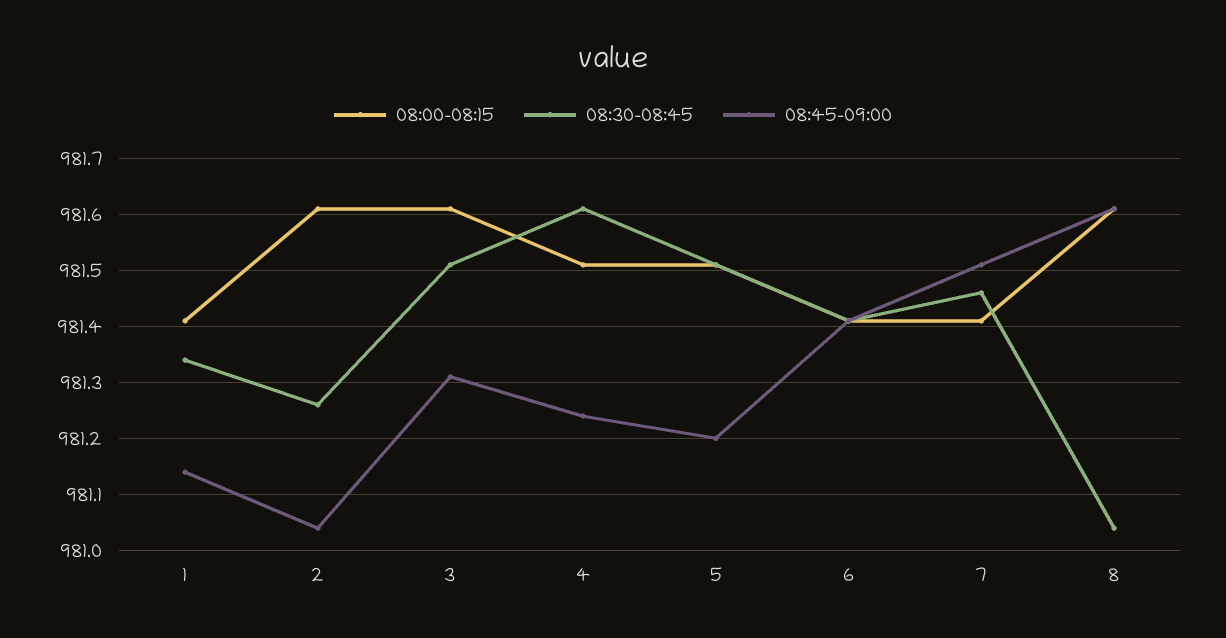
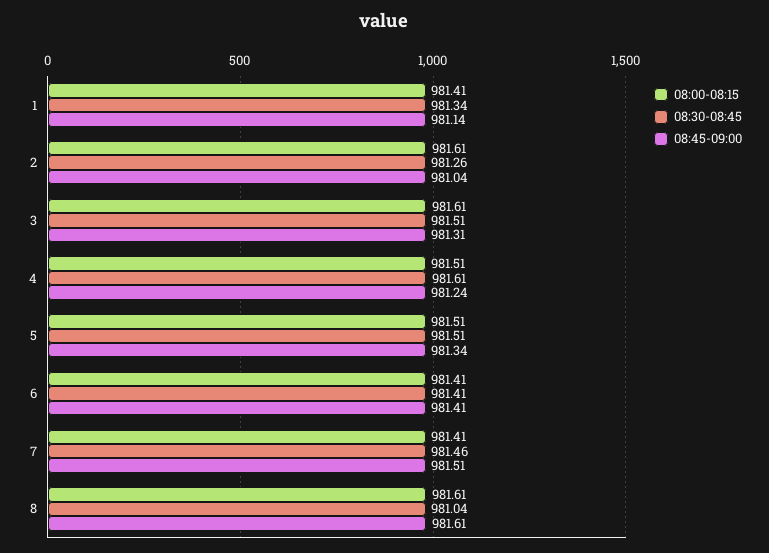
  {
    "08:00-08:15": {
      "1": 981.41,
      "2": 981.61,
      "3": 981.61,
      "4": 981.51,
      "5": 981.51,
      "6": 981.41,
      "7": 981.41,
      "8": 981.61
    },
    "08:30-08:45": {
      "1": 981.34,
      "2": 981.26,
      "3": 981.51,
      "4": 981.61,
      "5": 981.51,
      "6": 981.41,
      "7": 981.46,
      "8": 981.04
    },
    "08:45-09:00": {
      "1": 981.14,
      "2": 981.04,
      "3": 981.31,
      "4": 981.24,
-     "5": 981.2,
+     "5": 981.34,
      "6": 981.41,
      "7": 981.51,
      "8": 981.61
    }
  }

